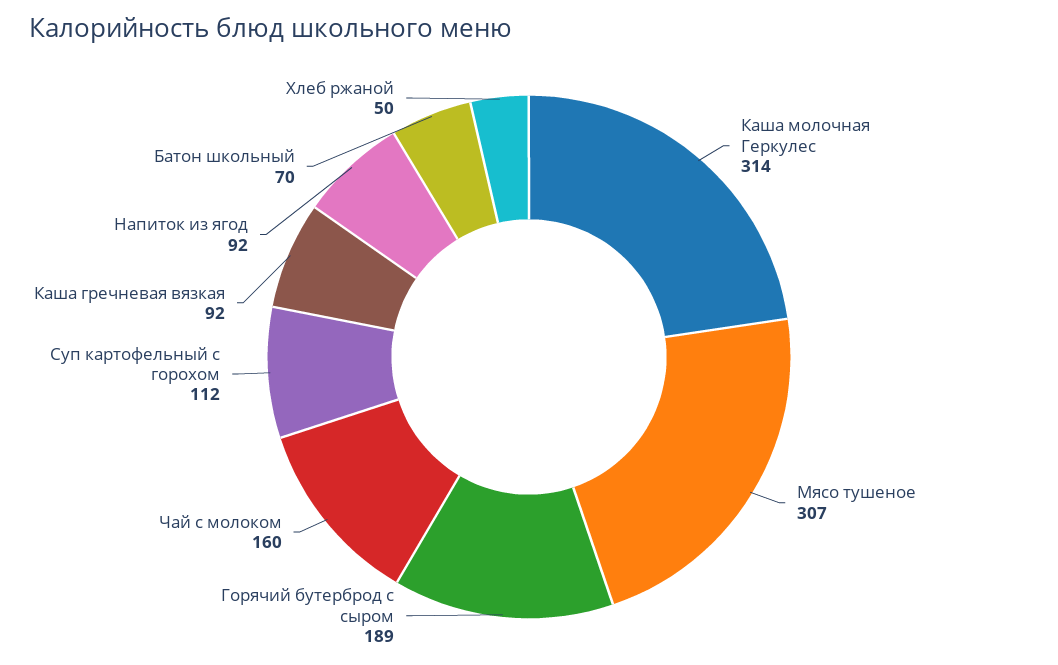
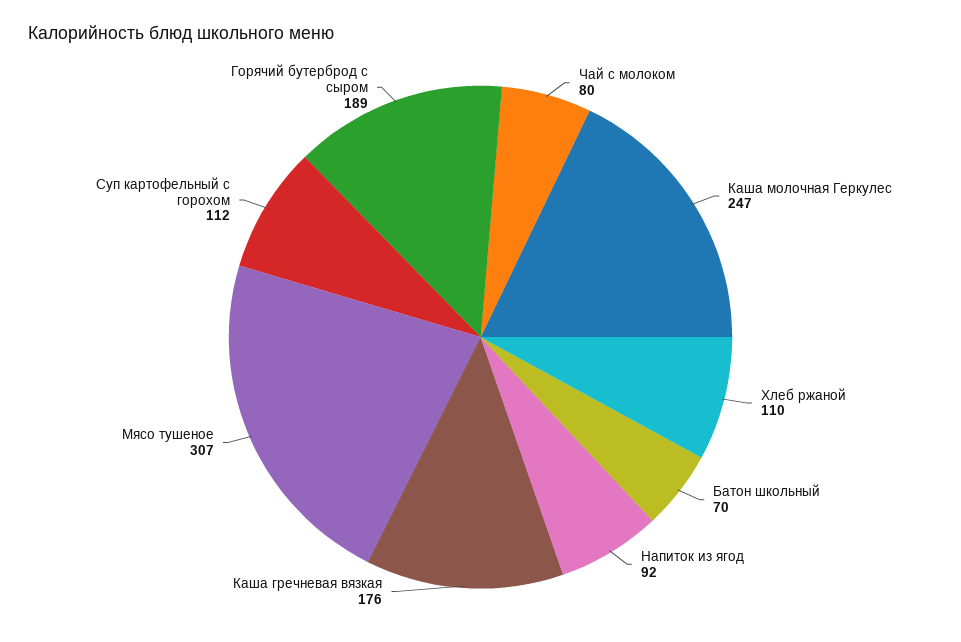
  {
-   "Каша молочная Геркулес": 314,
+   "Каша молочная Геркулес": 247,
    "Мясо тушеное": 307,
    "Горячий бутерброд с сыром": 189,
-   "Чай с молоком": 160,
+   "Чай с молоком": 80,
    "Суп картофельный с горохом": 112,
-   "Каша гречневая вязкая": 92,
+   "Каша гречневая вязкая": 176,
    "Напиток из ягод": 92,
    "Батон школьный": 70,
-   "Хлеб ржаной": 50
+   "Хлеб ржаной": 110
  }

